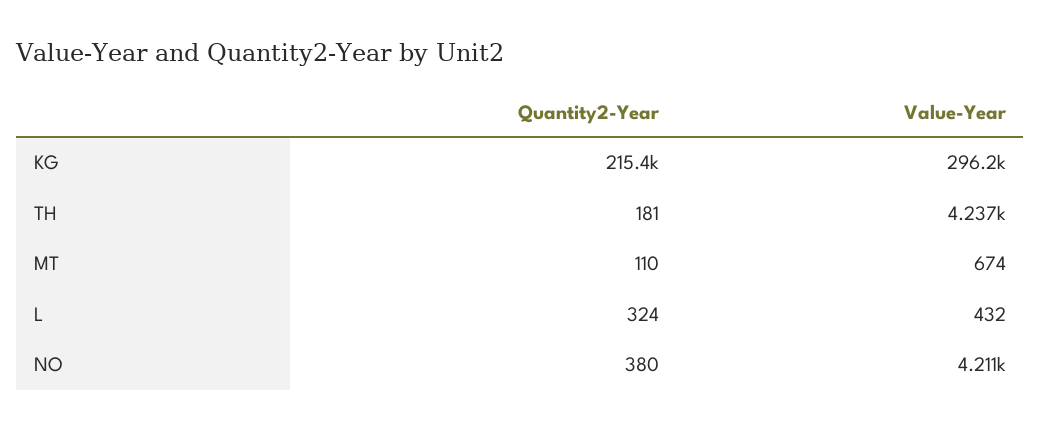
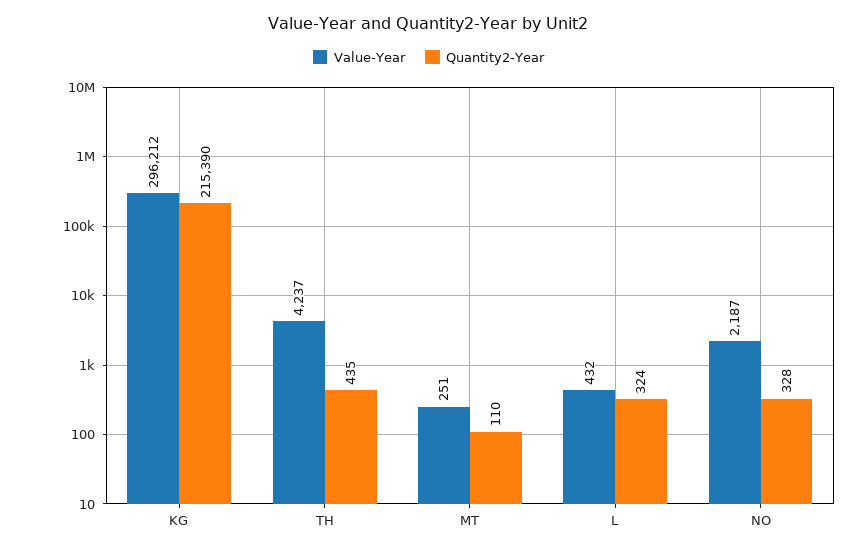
  {
    "Quantity2-Year": {
      "KG": 215390,
-     "TH": 181,
+     "TH": 435,
      "MT": 110,
      "L": 324,
-     "NO": 380
+     "NO": 328
    },
    "Value-Year": {
      "KG": 296212,
      "TH": 4237,
-     "MT": 674,
+     "MT": 251,
      "L": 432,
-     "NO": 4211
+     "NO": 2187
    }
  }

